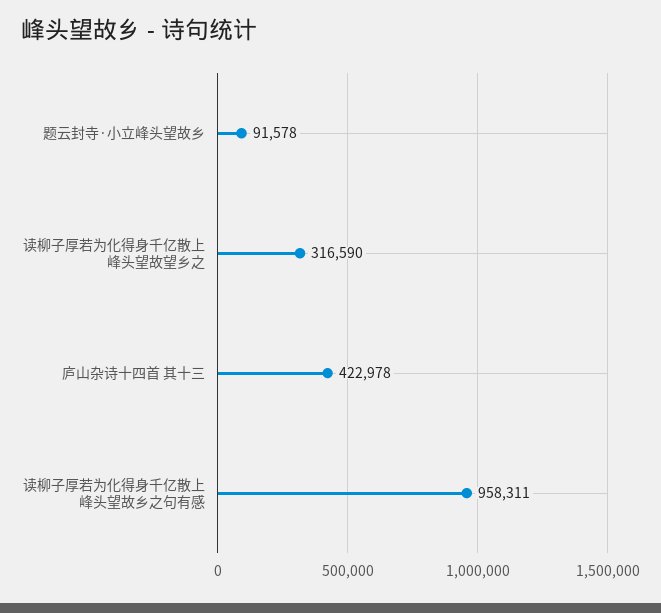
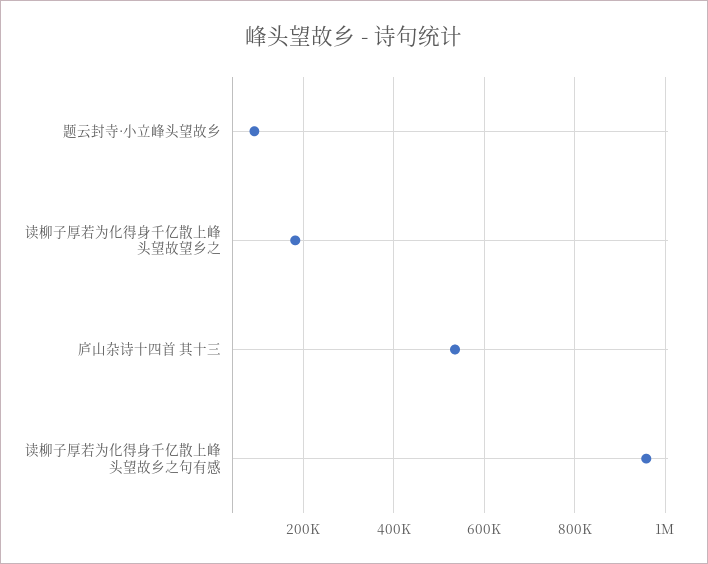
  {
    "题云封寺·小立峰头望故乡": 91578,
-   "读柳子厚若为化得身千亿散上峰头望故望乡之": 316590,
+   "读柳子厚若为化得身千亿散上峰头望故望乡之": 180000,
-   "庐山杂诗十四首 其十三": 422978,
+   "庐山杂诗十四首 其十三": 540000,
    "读柳子厚若为化得身千亿散上峰头望故乡之句有感": 958311
  }

